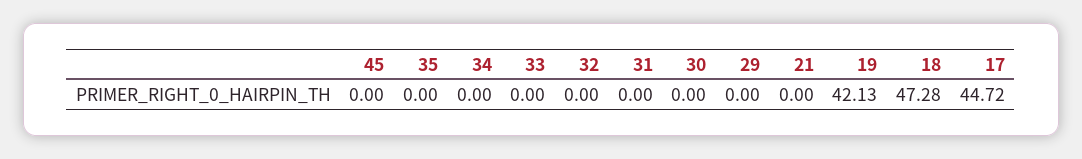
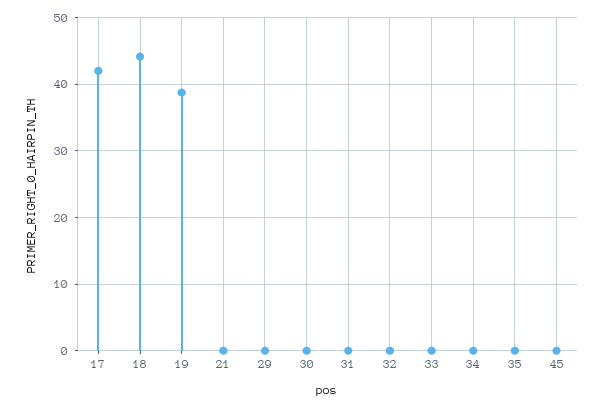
  {
    "45": 0,
    "35": 0,
    "34": 0,
    "33": 0,
    "32": 0,
    "31": 0,
    "30": 0,
    "29": 0,
    "21": 0,
-   "19": 42.13,
+   "19": 39,
-   "18": 47.28,
+   "18": 44,
-   "17": 44.72
+   "17": 42
  }

